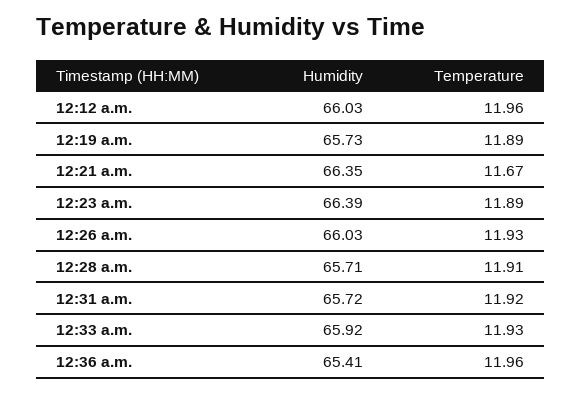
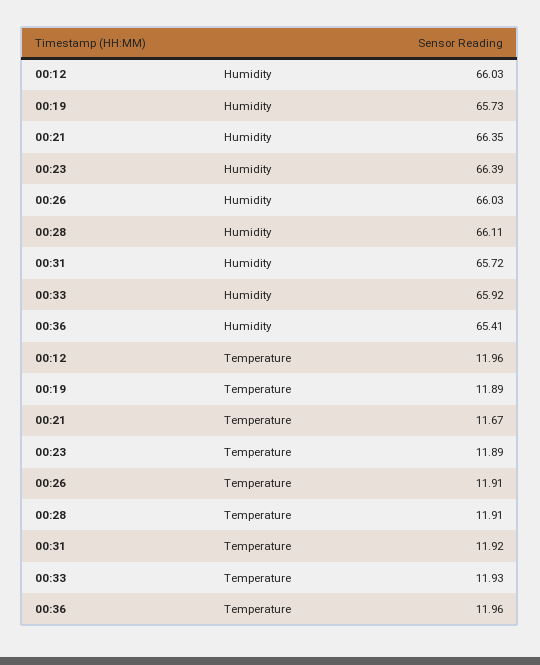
  {
    "Humidity": {
      "12:12 a.m.": 66.03,
      "12:19 a.m.": 65.73,
      "12:21 a.m.": 66.35,
      "12:23 a.m.": 66.39,
      "12:26 a.m.": 66.03,
-     "12:28 a.m.": 65.71,
+     "12:28 a.m.": 66.11,
      "12:31 a.m.": 65.72,
      "12:33 a.m.": 65.92,
      "12:36 a.m.": 65.41
    },
    "Temperature": {
      "12:12 a.m.": 11.96,
      "12:19 a.m.": 11.89,
      "12:21 a.m.": 11.67,
      "12:23 a.m.": 11.89,
-     "12:26 a.m.": 11.93,
+     "12:26 a.m.": 11.91,
      "12:28 a.m.": 11.91,
      "12:31 a.m.": 11.92,
      "12:33 a.m.": 11.93,
      "12:36 a.m.": 11.96
    }
  }

